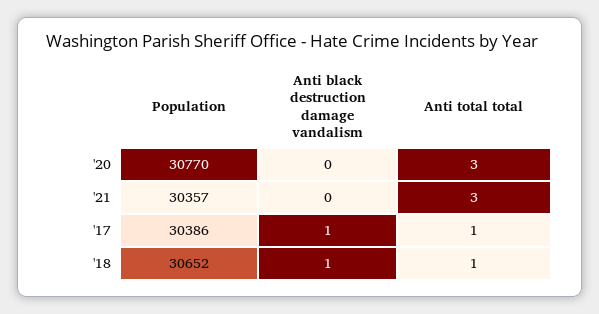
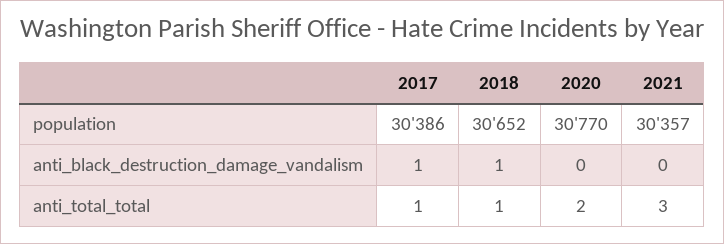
  {
    "Population": {
      "'20": 30770,
      "'21": 30357,
      "'17": 30386,
      "'18": 30652
    },
    "Anti black destruction damage vandalism": {
      "'20": 0,
      "'21": 0,
      "'17": 1,
      "'18": 1
    },
    "Anti total total": {
-     "'20": 3,
+     "'20": 2,
      "'21": 3,
      "'17": 1,
      "'18": 1
    }
  }

